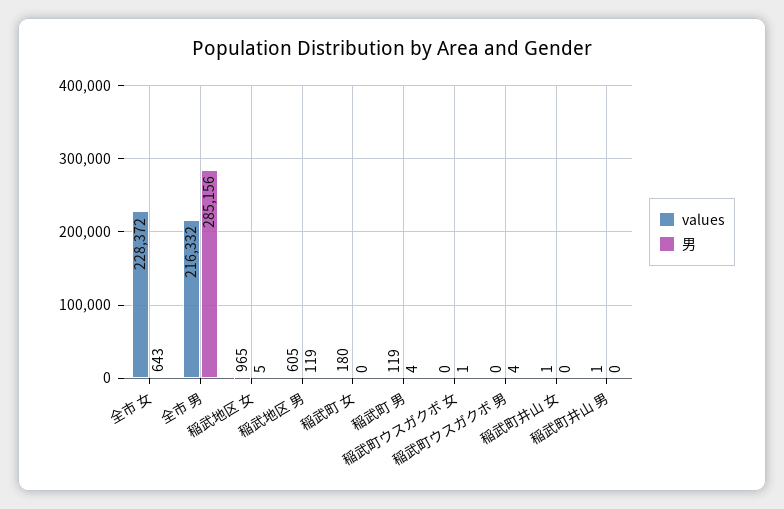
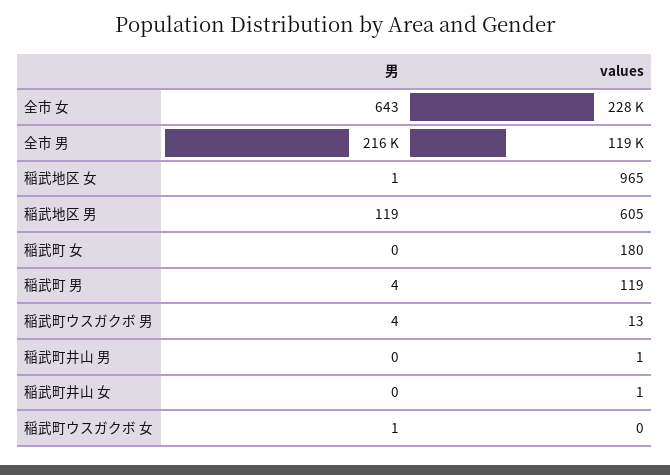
  {
    "values": {
      "全市 女": 228372,
-     "全市 男": 216332,
+     "全市 男": 119000,
      "稲武地区 女": 965,
      "稲武地区 男": 605,
      "稲武町 女": 180,
      "稲武町 男": 119,
      "稲武町ウスガクボ 女": 0,
-     "稲武町ウスガクボ 男": 0,
+     "稲武町ウスガクボ 男": 13,
      "稲武町井山 女": 1,
      "稲武町井山 男": 1
    },
    "男": {
      "全市 女": 643,
-     "全市 男": 285156,
+     "全市 男": 216000,
-     "稲武地区 女": 5,
+     "稲武地区 女": 1,
      "稲武地区 男": 119,
      "稲武町 女": 0,
      "稲武町 男": 4,
      "稲武町ウスガクボ 女": 1,
      "稲武町ウスガクボ 男": 4,
      "稲武町井山 女": 0,
      "稲武町井山 男": 0
    }
  }

